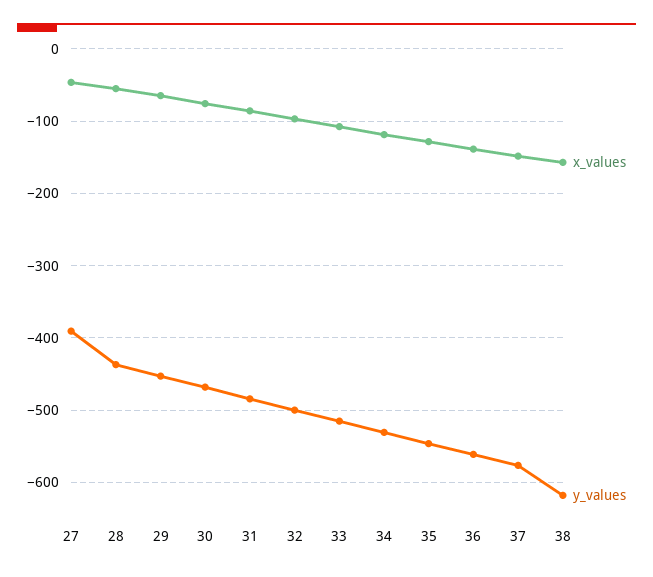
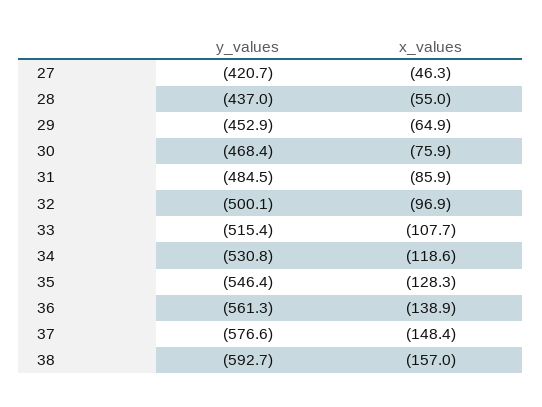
  {
    "x_values": {
      "27": -46.3,
      "28": -55,
      "29": -64.9,
      "30": -75.9,
      "31": -85.9,
      "32": -96.9,
      "33": -107.7,
      "34": -118.6,
      "35": -128.3,
      "36": -138.9,
      "37": -148.4,
      "38": -157
    },
    "y_values": {
-     "27": -390,
+     "27": -420.7,
      "28": -437,
      "29": -452.9,
      "30": -468.4,
      "31": -484.5,
      "32": -500.1,
      "33": -515.4,
      "34": -530.8,
      "35": -546.4,
      "36": -561.3,
      "37": -576.6,
-     "38": -620
+     "38": -592.7
    }
  }

